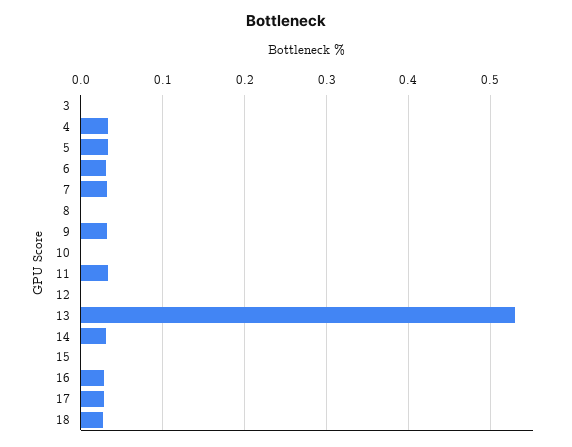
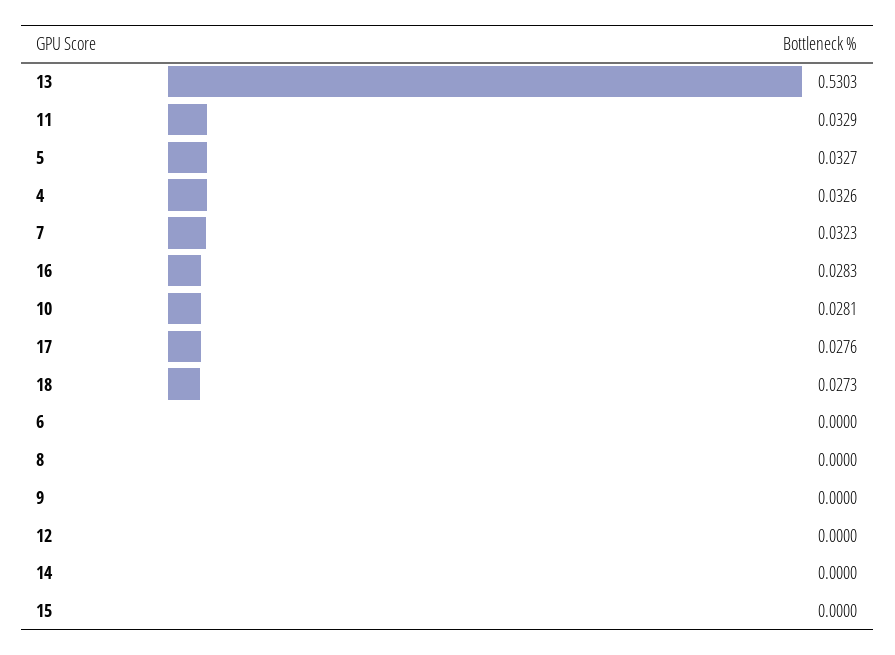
  {
-   "3": 0,
    "4": 0.0326,
    "5": 0.0327,
-   "6": 0.03,
+   "6": 0,
    "7": 0.0323,
    "8": 0,
-   "9": 0.03,
+   "9": 0,
-   "10": 0,
+   "10": 0.0281,
    "11": 0.0329,
    "12": 0,
    "13": 0.5303,
-   "14": 0.03,
+   "14": 0,
    "15": 0,
    "16": 0.0283,
    "17": 0.0276,
    "18": 0.0273
  }

